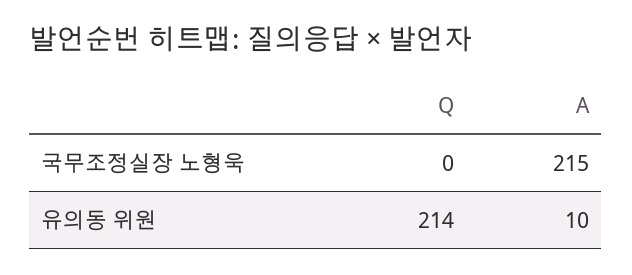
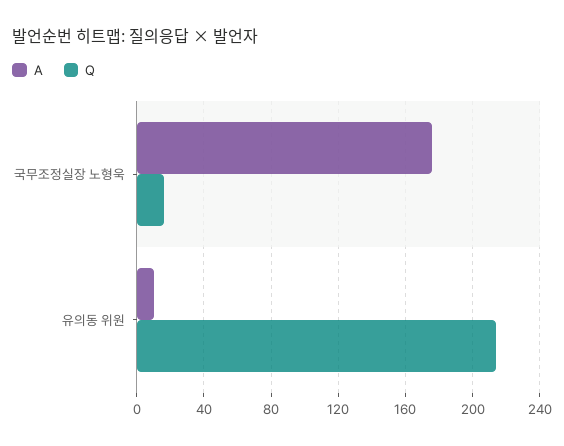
  {
    "Q": {
-     "국무조정실장 노형욱": 0,
+     "국무조정실장 노형욱": 15,
      "유의동 위원": 214
    },
    "A": {
-     "국무조정실장 노형욱": 215,
+     "국무조정실장 노형욱": 175,
      "유의동 위원": 10
    }
  }

